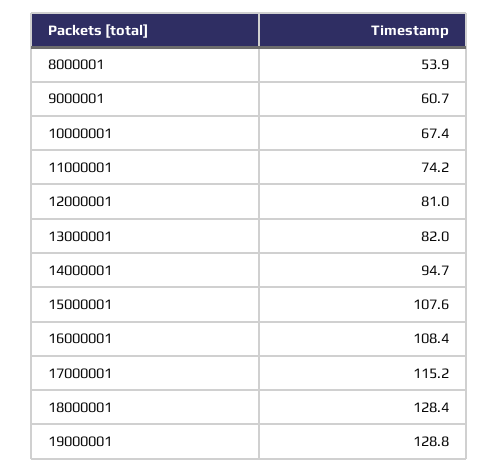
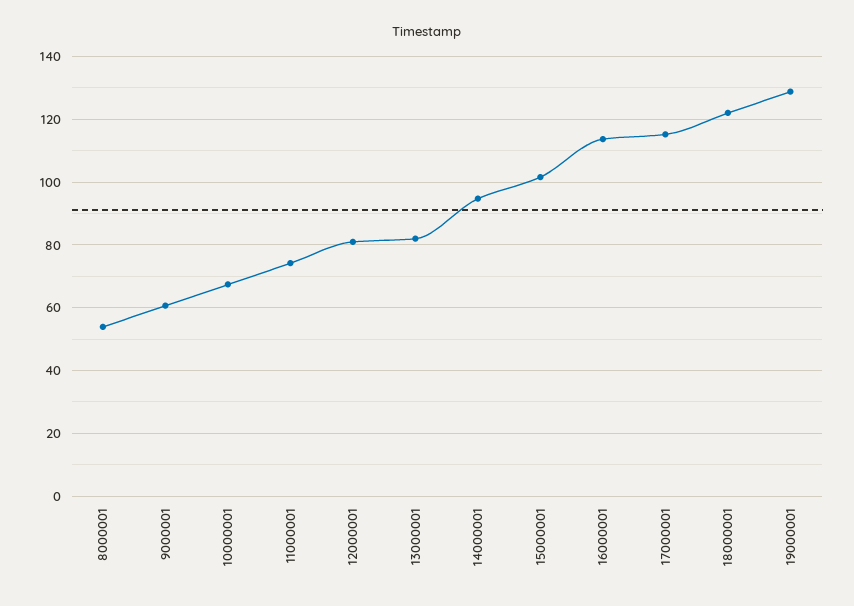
  {
    "8000001": 53.9,
    "9000001": 60.7,
    "10000001": 67.4,
    "11000001": 74.2,
    "12000001": 81,
    "13000001": 82,
    "14000001": 94.7,
-   "15000001": 107.6,
+   "15000001": 102,
-   "16000001": 108.4,
+   "16000001": 114,
    "17000001": 115.2,
-   "18000001": 128.4,
+   "18000001": 122,
    "19000001": 128.8
  }

